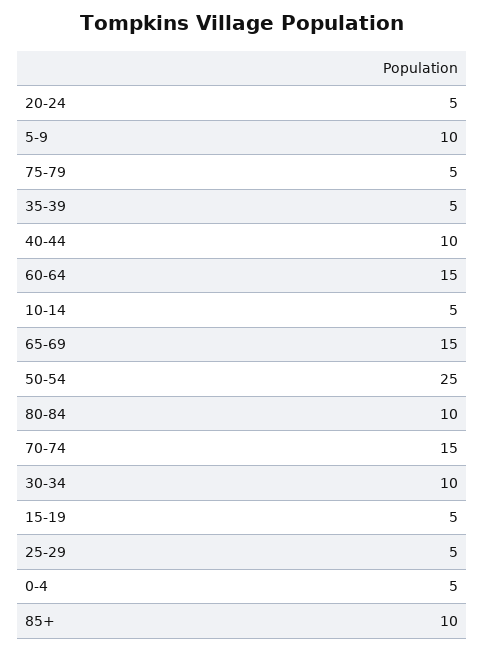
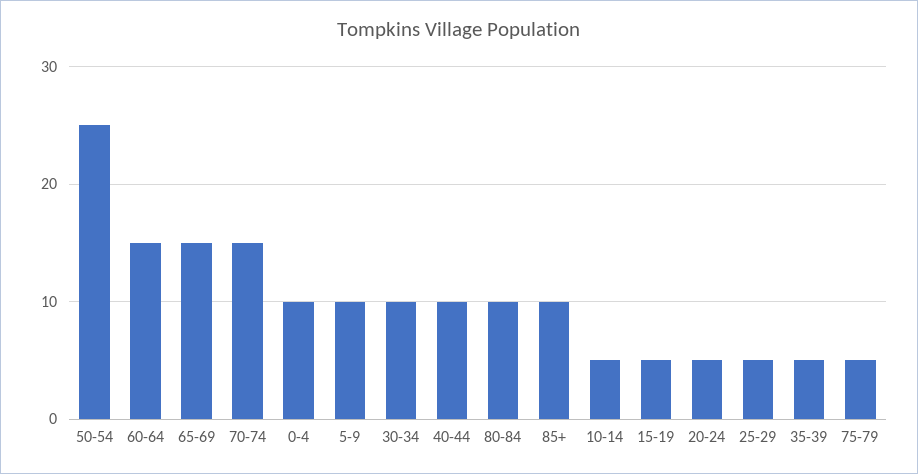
  {
    "20-24": 5,
    "5-9": 10,
    "75-79": 5,
    "35-39": 5,
    "40-44": 10,
    "60-64": 15,
    "10-14": 5,
    "65-69": 15,
    "50-54": 25,
    "80-84": 10,
    "70-74": 15,
    "30-34": 10,
    "15-19": 5,
    "25-29": 5,
-   "0-4": 5,
+   "0-4": 10,
    "85+": 10
  }

